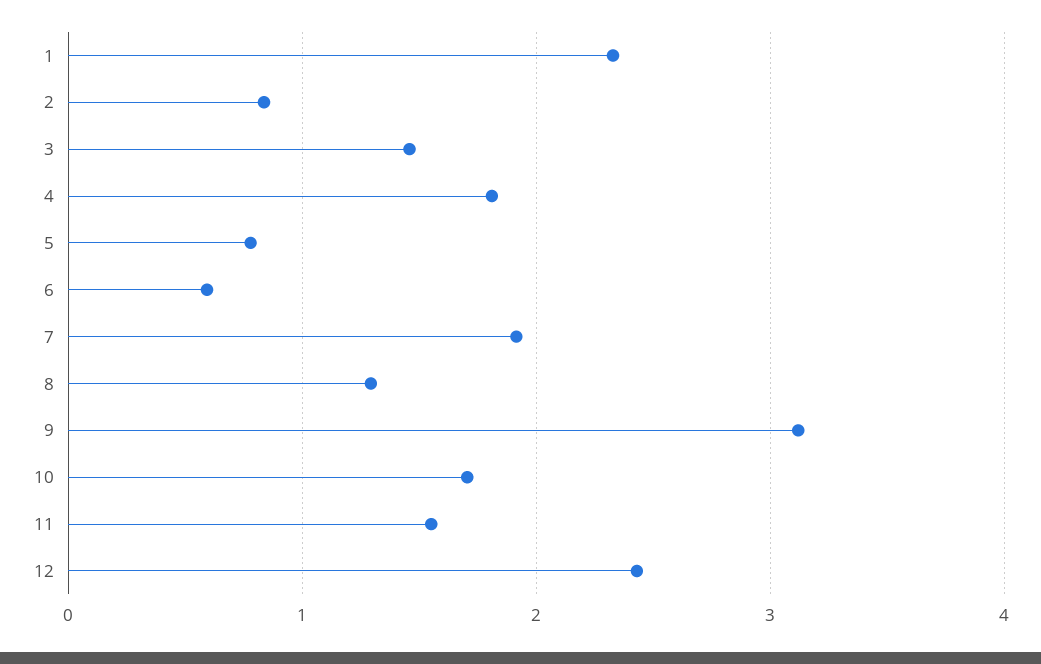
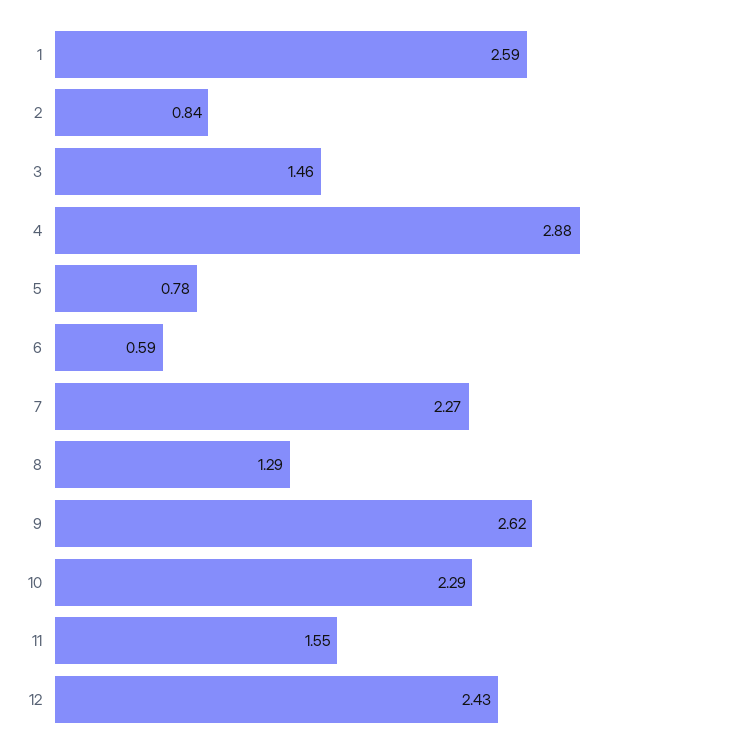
  {
-   "1": 2.3,
+   "1": 2.59,
    "2": 0.84,
    "3": 1.46,
-   "4": 1.8,
+   "4": 2.88,
    "5": 0.78,
    "6": 0.59,
-   "7": 1.9,
+   "7": 2.27,
    "8": 1.29,
-   "9": 3.1,
+   "9": 2.62,
-   "10": 1.7,
+   "10": 2.29,
    "11": 1.55,
    "12": 2.43
  }

